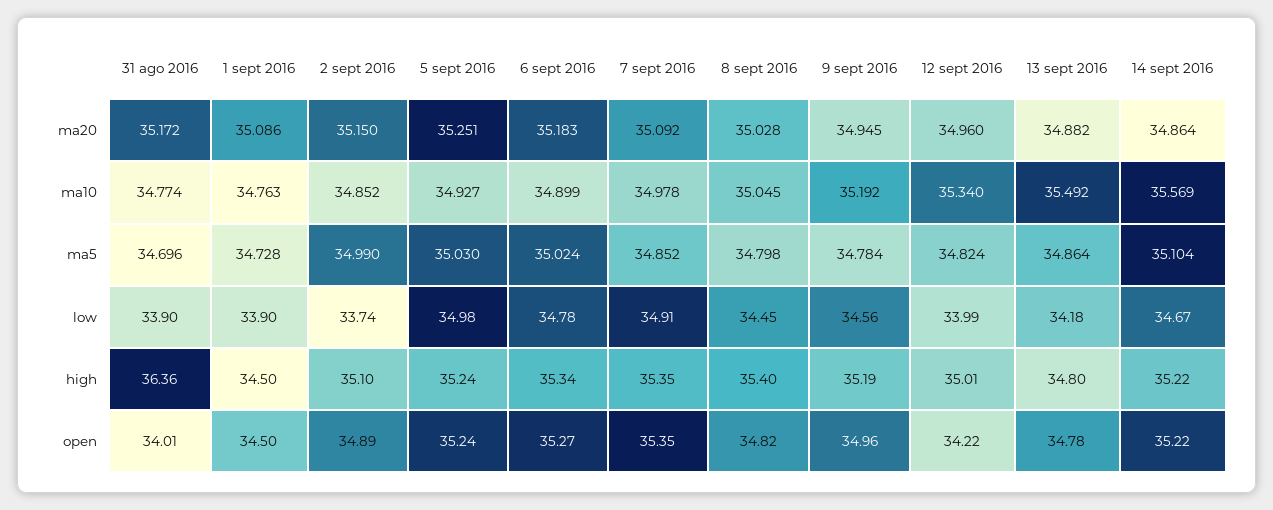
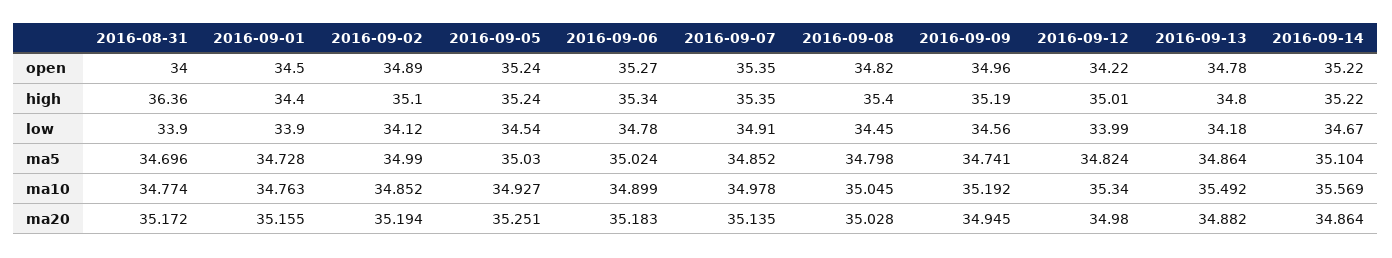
  {
    "31 ago 2016": {
      "ma20": 35.172,
      "ma10": 34.774,
      "ma5": 34.696,
      "low": 33.9,
      "high": 36.36,
-     "open": 34.01
+     "open": 34
    },
    "1 sept 2016": {
-     "ma20": 35.086,
+     "ma20": 35.155,
      "ma10": 34.763,
      "ma5": 34.728,
      "low": 33.9,
-     "high": 34.5,
+     "high": 34.4,
      "open": 34.5
    },
    "2 sept 2016": {
-     "ma20": 35.15,
+     "ma20": 35.194,
      "ma10": 34.852,
      "ma5": 34.99,
-     "low": 33.74,
+     "low": 34.12,
      "high": 35.1,
      "open": 34.89
    },
    "5 sept 2016": {
      "ma20": 35.251,
      "ma10": 34.927,
      "ma5": 35.03,
-     "low": 34.98,
+     "low": 34.54,
      "high": 35.24,
      "open": 35.24
    },
    "6 sept 2016": {
      "ma20": 35.183,
      "ma10": 34.899,
      "ma5": 35.024,
      "low": 34.78,
      "high": 35.34,
      "open": 35.27
    },
    "7 sept 2016": {
-     "ma20": 35.092,
+     "ma20": 35.135,
      "ma10": 34.978,
      "ma5": 34.852,
      "low": 34.91,
      "high": 35.35,
      "open": 35.35
    },
    "8 sept 2016": {
      "ma20": 35.028,
      "ma10": 35.045,
      "ma5": 34.798,
      "low": 34.45,
      "high": 35.4,
      "open": 34.82
    },
    "9 sept 2016": {
      "ma20": 34.945,
      "ma10": 35.192,
-     "ma5": 34.784,
+     "ma5": 34.741,
      "low": 34.56,
      "high": 35.19,
      "open": 34.96
    },
    "12 sept 2016": {
-     "ma20": 34.96,
+     "ma20": 34.98,
      "ma10": 35.34,
      "ma5": 34.824,
      "low": 33.99,
      "high": 35.01,
      "open": 34.22
    },
    "13 sept 2016": {
      "ma20": 34.882,
      "ma10": 35.492,
      "ma5": 34.864,
      "low": 34.18,
      "high": 34.8,
      "open": 34.78
    },
    "14 sept 2016": {
      "ma20": 34.864,
      "ma10": 35.569,
      "ma5": 35.104,
      "low": 34.67,
      "high": 35.22,
      "open": 35.22
    }
  }

